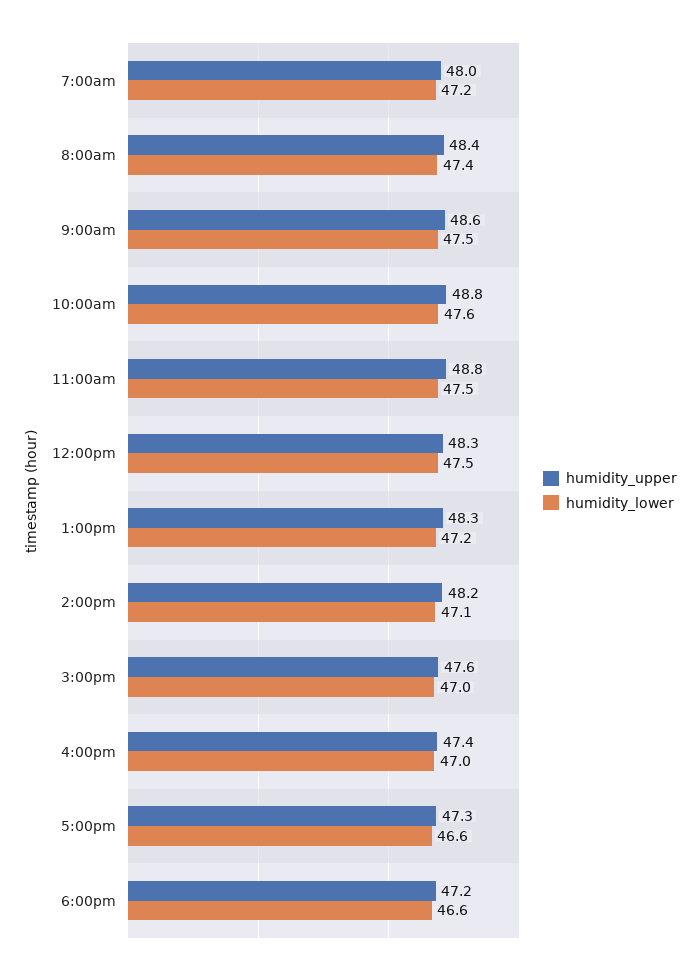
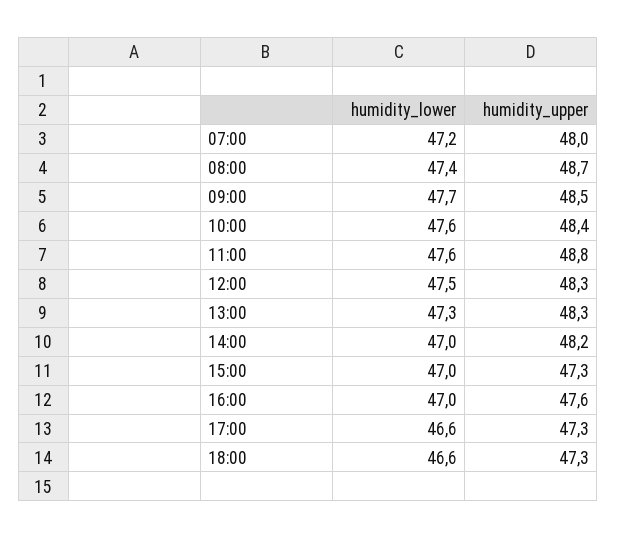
  {
    "humidity_upper": {
      "7:00am": 48,
-     "8:00am": 48.4,
+     "8:00am": 48.7,
-     "9:00am": 48.6,
+     "9:00am": 48.5,
-     "10:00am": 48.8,
+     "10:00am": 48.4,
      "11:00am": 48.8,
      "12:00pm": 48.3,
      "1:00pm": 48.3,
      "2:00pm": 48.2,
-     "3:00pm": 47.6,
+     "3:00pm": 47.3,
-     "4:00pm": 47.4,
+     "4:00pm": 47.6,
      "5:00pm": 47.3,
-     "6:00pm": 47.2
+     "6:00pm": 47.3
    },
    "humidity_lower": {
      "7:00am": 47.2,
      "8:00am": 47.4,
-     "9:00am": 47.5,
+     "9:00am": 47.7,
      "10:00am": 47.6,
-     "11:00am": 47.5,
+     "11:00am": 47.6,
      "12:00pm": 47.5,
-     "1:00pm": 47.2,
+     "1:00pm": 47.3,
-     "2:00pm": 47.1,
+     "2:00pm": 47,
      "3:00pm": 47,
      "4:00pm": 47,
      "5:00pm": 46.6,
      "6:00pm": 46.6
    }
  }

